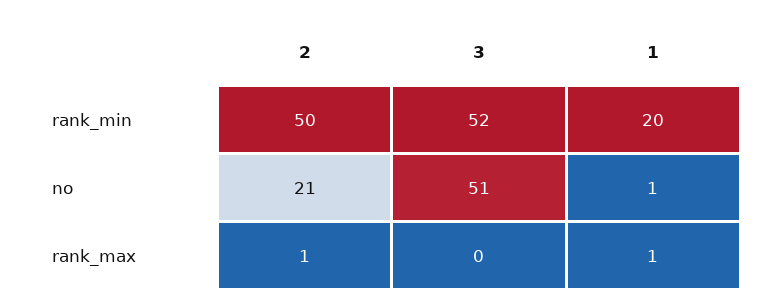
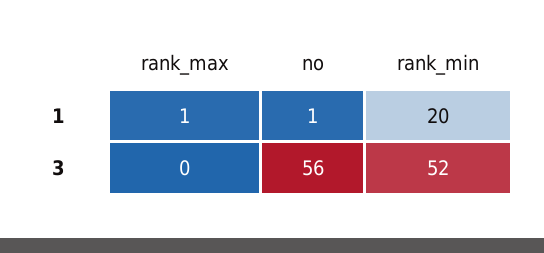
  {
-   "2": {
-     "rank_min": 50,
-     "no": 21,
-     "rank_max": 1
-   },
    "3": {
      "rank_min": 52,
-     "no": 51,
+     "no": 56,
      "rank_max": 0
    },
    "1": {
      "rank_min": 20,
      "no": 1,
      "rank_max": 1
    }
  }

